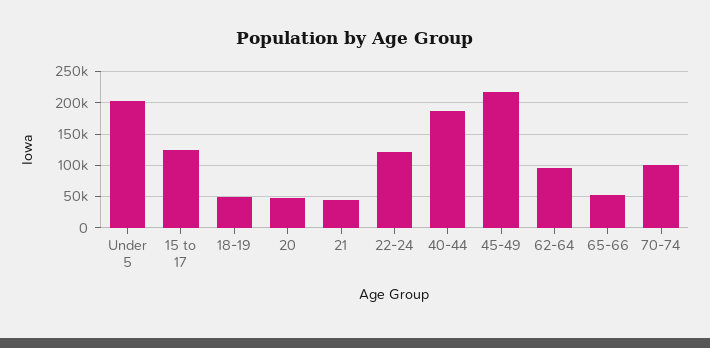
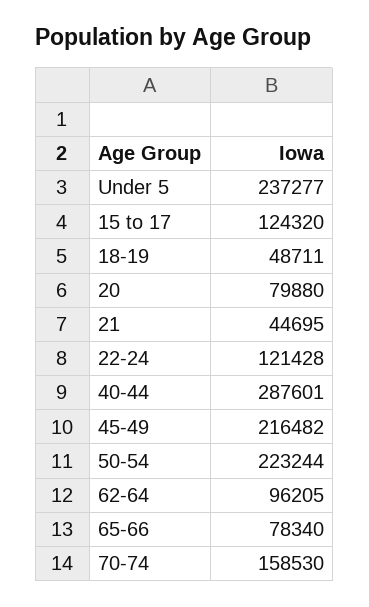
  {
-   "Under 5": 200000,
+   "Under 5": 237277,
    "15 to 17": 124320,
    "18-19": 48711,
-   "20": 50000,
+   "20": 79880,
    "21": 44695,
    "22-24": 121428,
-   "40-44": 190000,
+   "40-44": 287601,
    "45-49": 216482,
    "62-64": 96205,
-   "65-66": 50000,
+   "65-66": 78340,
-   "70-74": 100000
+   "70-74": 158530,
+   "50-54": 223244
  }

